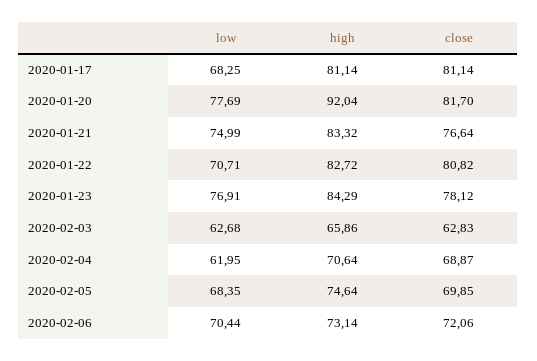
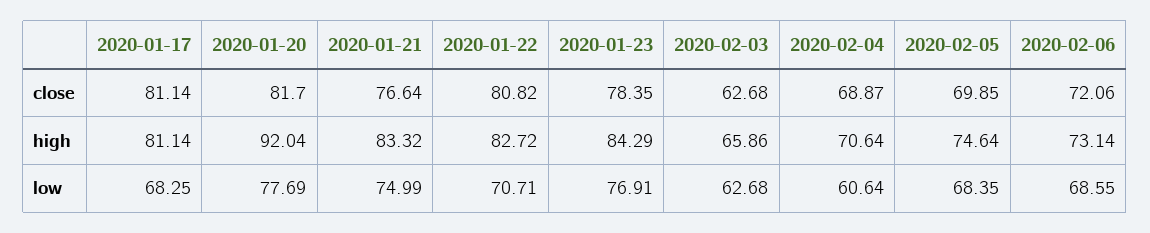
  {
    "low": {
      "2020-01-17": 68.25,
      "2020-01-20": 77.69,
      "2020-01-21": 74.99,
      "2020-01-22": 70.71,
      "2020-01-23": 76.91,
      "2020-02-03": 62.68,
-     "2020-02-04": 61.95,
+     "2020-02-04": 60.64,
      "2020-02-05": 68.35,
-     "2020-02-06": 70.44
+     "2020-02-06": 68.55
    },
    "high": {
      "2020-01-17": 81.14,
      "2020-01-20": 92.04,
      "2020-01-21": 83.32,
      "2020-01-22": 82.72,
      "2020-01-23": 84.29,
      "2020-02-03": 65.86,
      "2020-02-04": 70.64,
      "2020-02-05": 74.64,
      "2020-02-06": 73.14
    },
    "close": {
      "2020-01-17": 81.14,
      "2020-01-20": 81.7,
      "2020-01-21": 76.64,
      "2020-01-22": 80.82,
-     "2020-01-23": 78.12,
+     "2020-01-23": 78.35,
-     "2020-02-03": 62.83,
+     "2020-02-03": 62.68,
      "2020-02-04": 68.87,
      "2020-02-05": 69.85,
      "2020-02-06": 72.06
    }
  }

